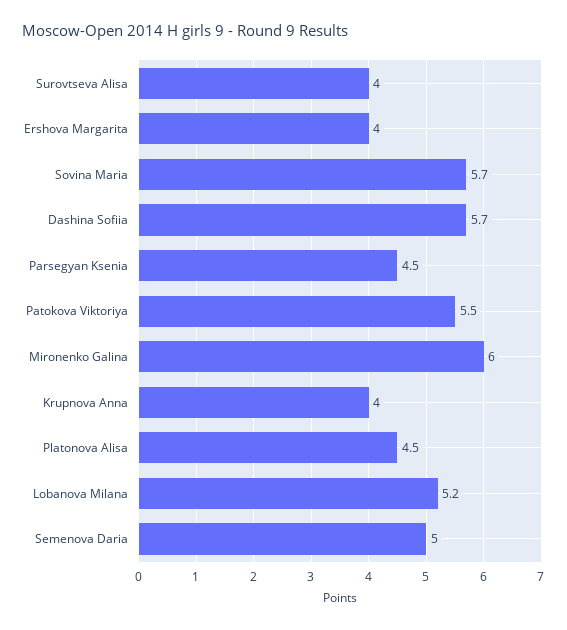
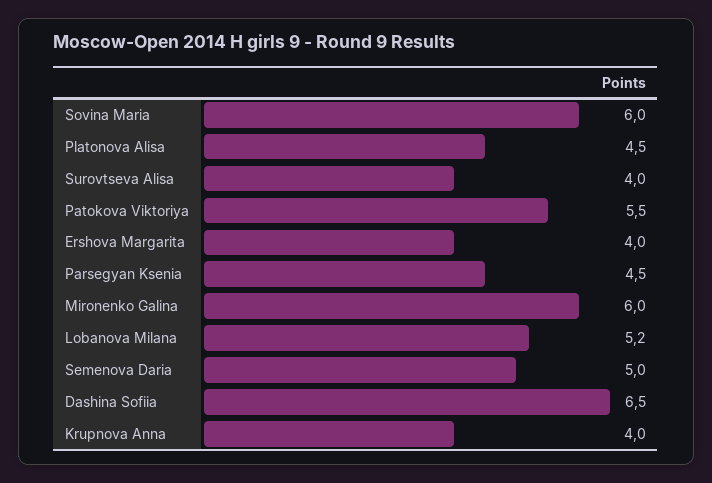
  {
    "Surovtseva Alisa": 4,
    "Ershova Margarita": 4,
-   "Sovina Maria": 5.7,
+   "Sovina Maria": 6,
-   "Dashina Sofiia": 5.7,
+   "Dashina Sofiia": 6.5,
    "Parsegyan Ksenia": 4.5,
    "Patokova Viktoriya": 5.5,
    "Mironenko Galina": 6,
    "Krupnova Anna": 4,
    "Platonova Alisa": 4.5,
    "Lobanova Milana": 5.2,
    "Semenova Daria": 5
  }

